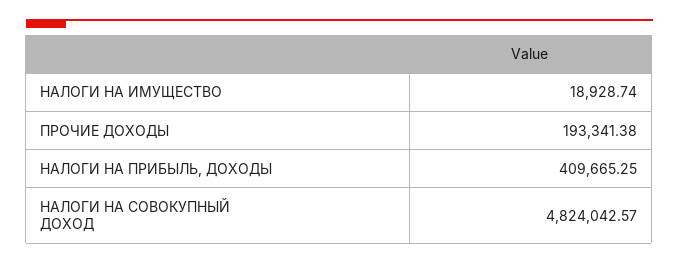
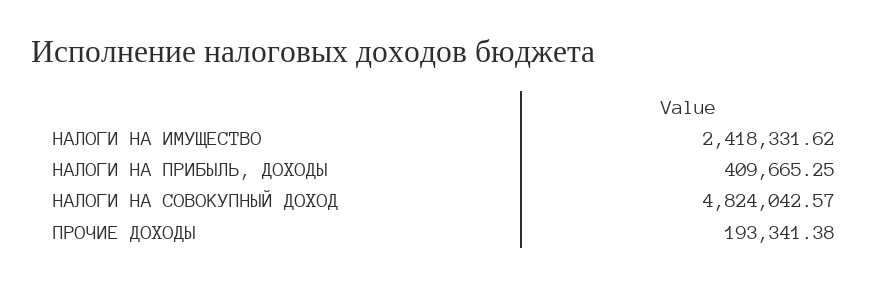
  {
-   "НАЛОГИ НА ИМУЩЕСТВО": 18928.74,
+   "НАЛОГИ НА ИМУЩЕСТВО": 2418331.62,
    "ПРОЧИЕ ДОХОДЫ": 193341.38,
    "НАЛОГИ НА ПРИБЫЛЬ, ДОХОДЫ": 409665.25,
    "НАЛОГИ НА СОВОКУПНЫЙ ДОХОД": 4824042.57
  }

